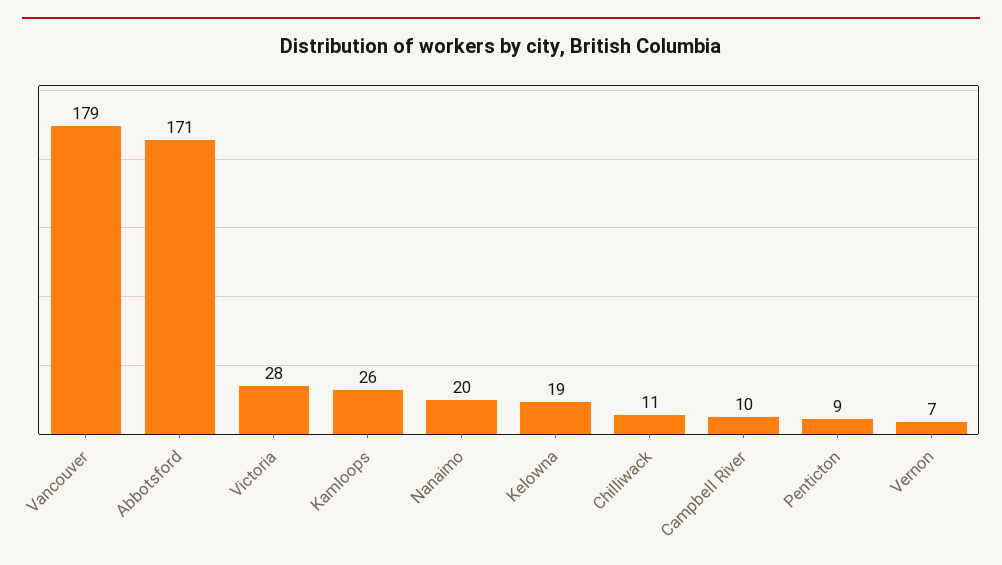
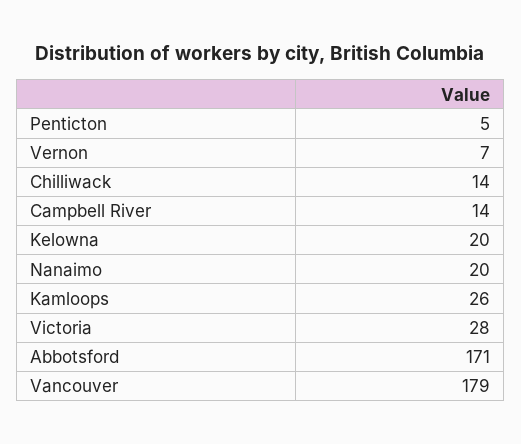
  {
    "Vancouver": 179,
    "Abbotsford": 171,
    "Victoria": 28,
    "Kamloops": 26,
    "Nanaimo": 20,
-   "Kelowna": 19,
+   "Kelowna": 20,
-   "Chilliwack": 11,
+   "Chilliwack": 14,
-   "Campbell River": 10,
+   "Campbell River": 14,
-   "Penticton": 9,
+   "Penticton": 5,
    "Vernon": 7
  }

